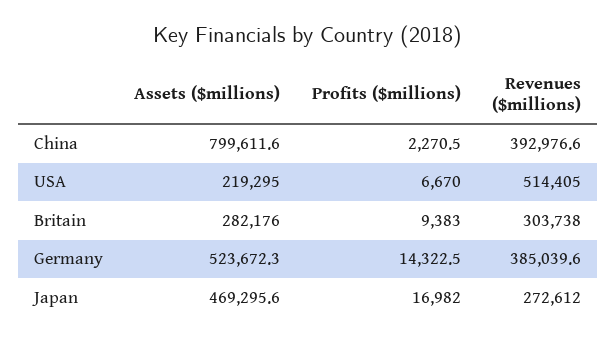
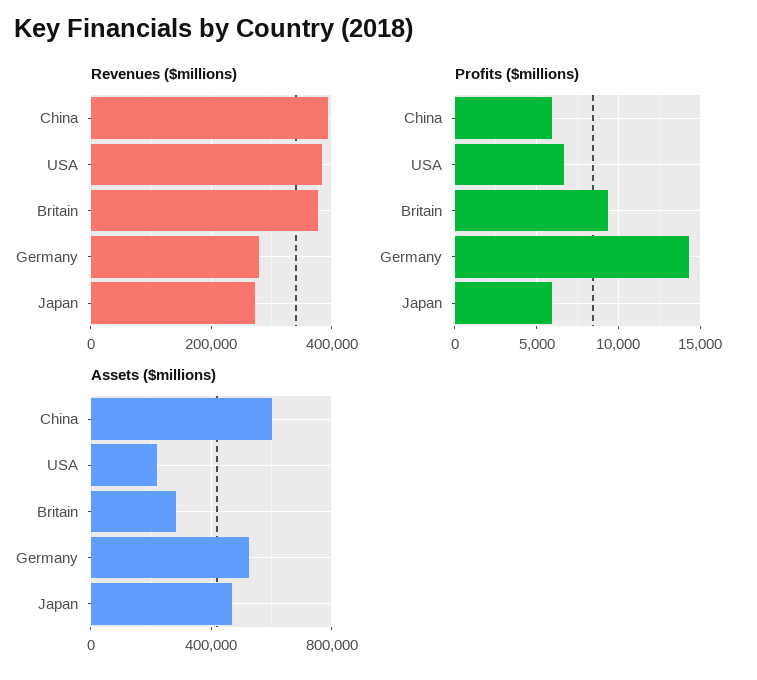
  {
    "Assets ($millions)": {
-     "China": 799611.6,
+     "China": 600000,
      "USA": 219295,
      "Britain": 282176,
      "Germany": 523672.3,
      "Japan": 469295.6
    },
    "Profits ($millions)": {
-     "China": 2270.5,
+     "China": 6000,
      "USA": 6670,
      "Britain": 9383,
      "Germany": 14322.5,
-     "Japan": 16982
+     "Japan": 6000
    },
    "Revenues ($millions)": {
      "China": 392976.6,
-     "USA": 514405,
+     "USA": 380000,
-     "Britain": 303738,
+     "Britain": 380000,
-     "Germany": 385039.6,
+     "Germany": 280000,
      "Japan": 272612
    }
  }

